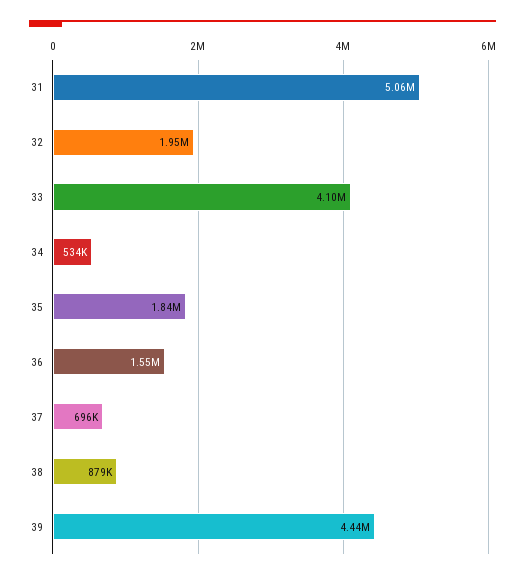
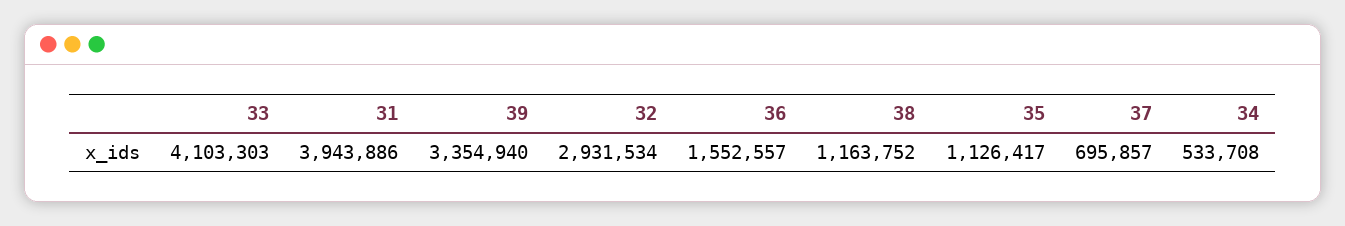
  {
-   "31": 5060000,
+   "31": 3943886,
-   "32": 1950000,
+   "32": 2931534,
    "33": 4103303,
    "34": 533708,
-   "35": 1840000,
+   "35": 1126417,
    "36": 1552557,
    "37": 695857,
-   "38": 879000,
+   "38": 1163752,
-   "39": 4440000
+   "39": 3354940
  }

